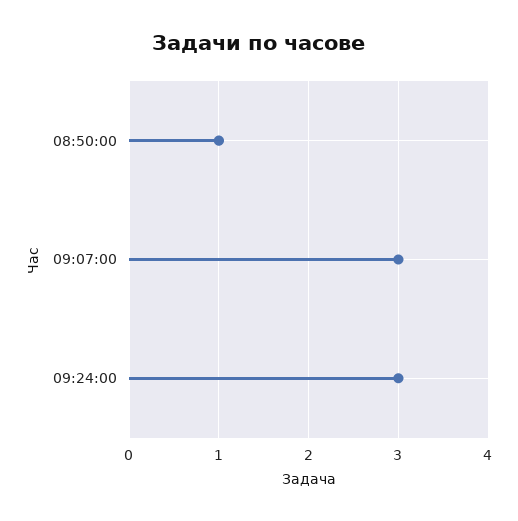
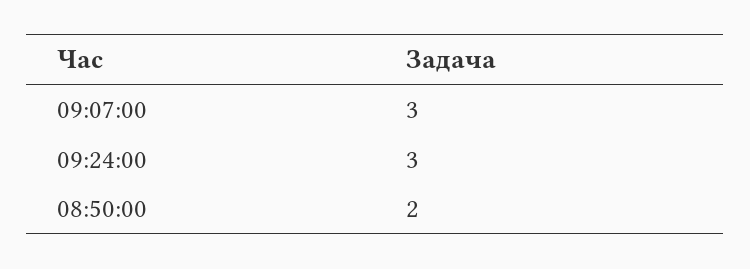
  {
-   "08:50:00": 1,
+   "08:50:00": 2,
    "09:07:00": 3,
    "09:24:00": 3
  }

